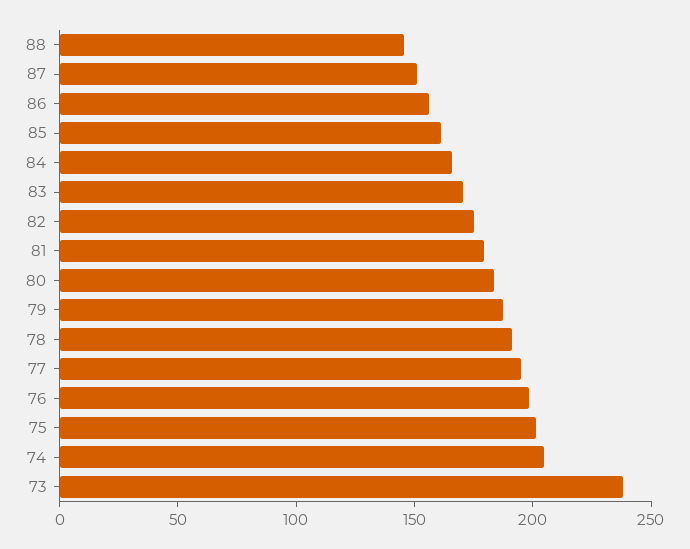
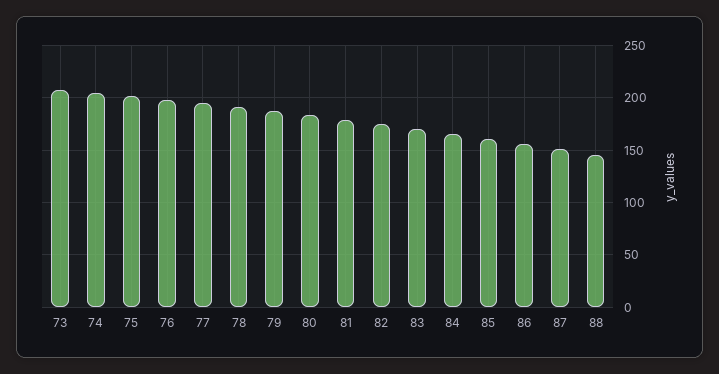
  {
    "88": 150,
    "87": 150,
    "86": 160,
    "85": 160,
    "84": 170,
    "83": 170,
    "82": 180,
    "81": 180,
    "80": 180,
    "79": 190,
    "78": 190,
    "77": 190,
    "76": 200,
    "75": 200,
    "74": 200,
-   "73": 240
+   "73": 210
  }

